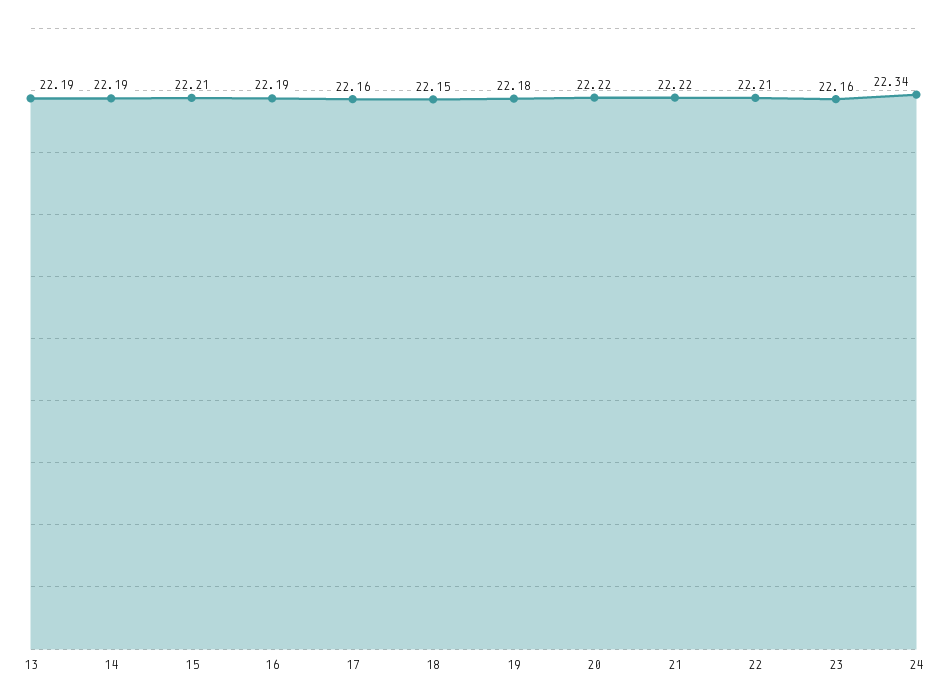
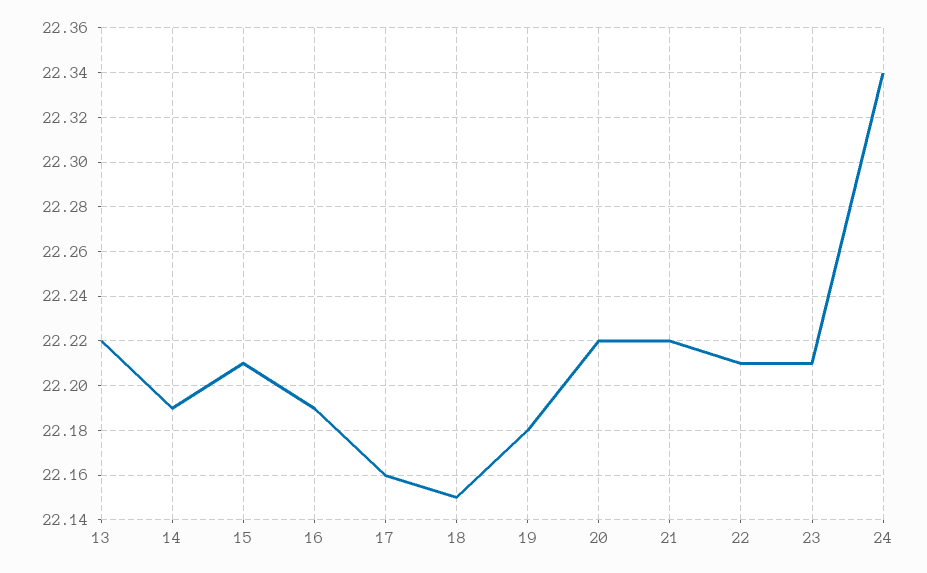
  {
-   "13": 22.19,
+   "13": 22.22,
    "14": 22.19,
    "15": 22.21,
    "16": 22.19,
    "17": 22.16,
    "18": 22.15,
    "19": 22.18,
    "20": 22.22,
    "21": 22.22,
    "22": 22.21,
-   "23": 22.16,
+   "23": 22.21,
    "24": 22.34
  }

